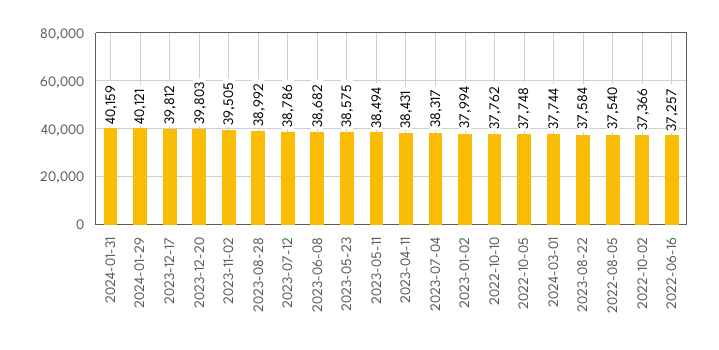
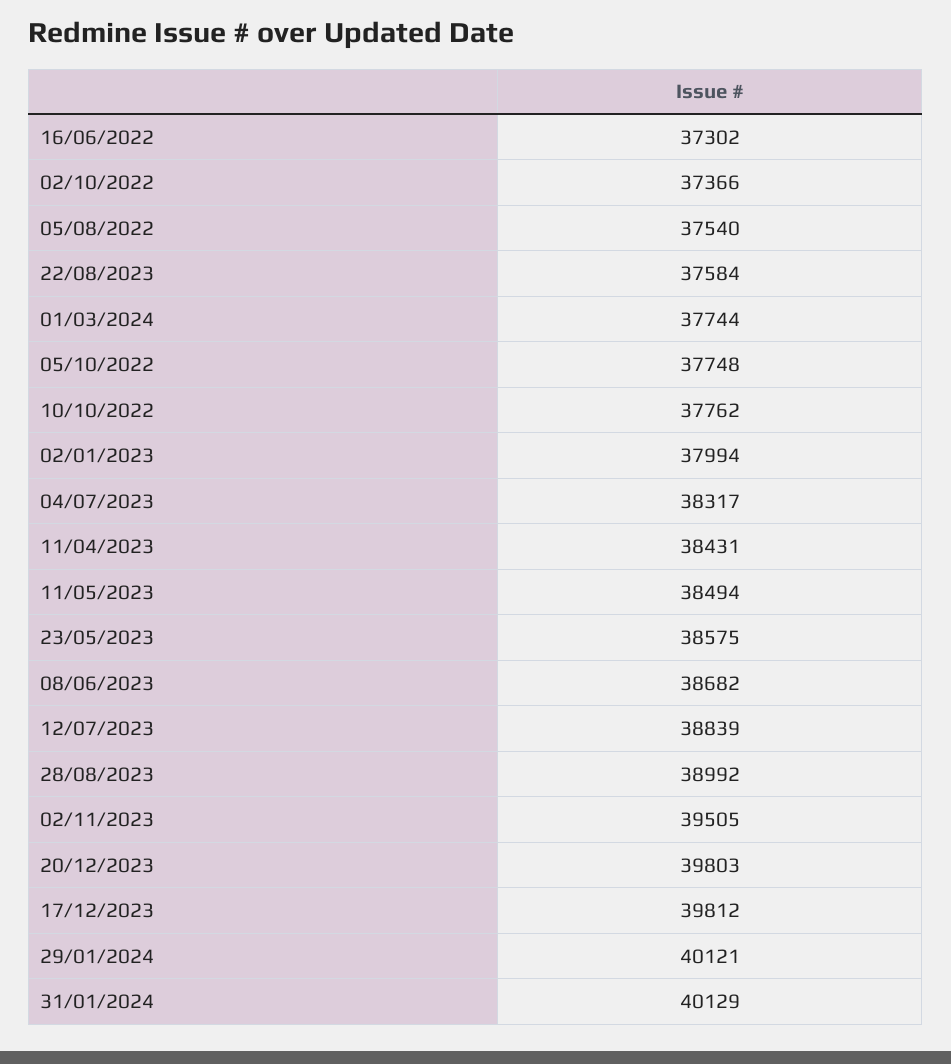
  {
-   "2024-01-31": 40159,
+   "2024-01-31": 40129,
    "2024-01-29": 40121,
    "2023-12-17": 39812,
    "2023-12-20": 39803,
    "2023-11-02": 39505,
    "2023-08-28": 38992,
-   "2023-07-12": 38786,
+   "2023-07-12": 38839,
    "2023-06-08": 38682,
    "2023-05-23": 38575,
    "2023-05-11": 38494,
    "2023-04-11": 38431,
    "2023-07-04": 38317,
    "2023-01-02": 37994,
    "2022-10-10": 37762,
    "2022-10-05": 37748,
    "2024-03-01": 37744,
    "2023-08-22": 37584,
    "2022-08-05": 37540,
    "2022-10-02": 37366,
-   "2022-06-16": 37257
+   "2022-06-16": 37302
  }

